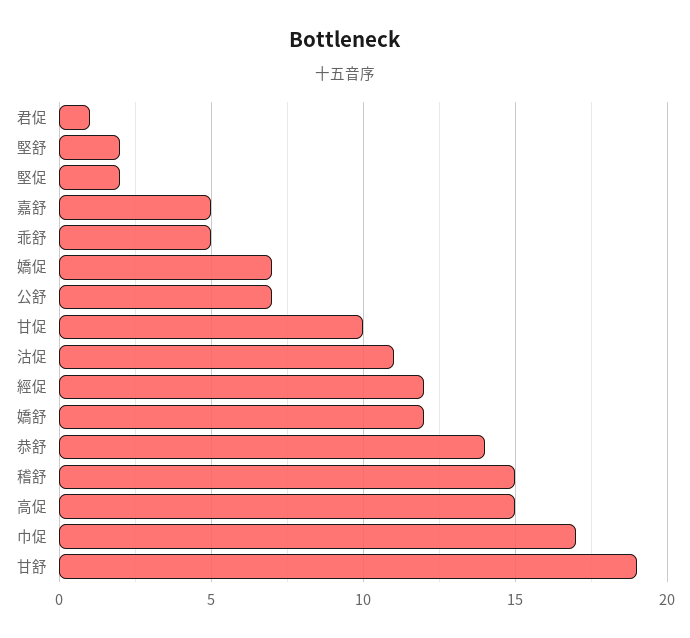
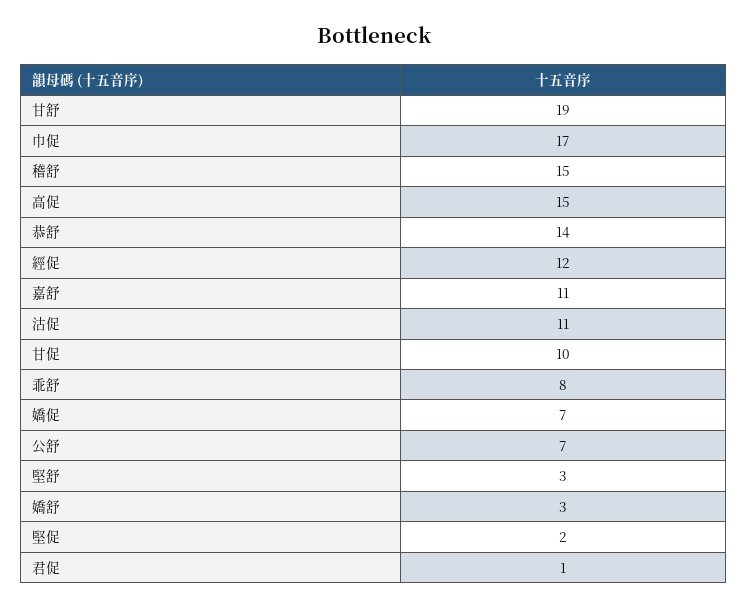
  {
    "君促": 1,
-   "堅舒": 2,
+   "堅舒": 3,
    "堅促": 2,
-   "嘉舒": 5,
+   "嘉舒": 11,
-   "乖舒": 5,
+   "乖舒": 8,
    "嬌促": 7,
    "公舒": 7,
    "甘促": 10,
    "沽促": 11,
    "經促": 12,
-   "嬌舒": 12,
+   "嬌舒": 3,
    "恭舒": 14,
    "稽舒": 15,
    "高促": 15,
    "巾促": 17,
    "甘舒": 19
  }

